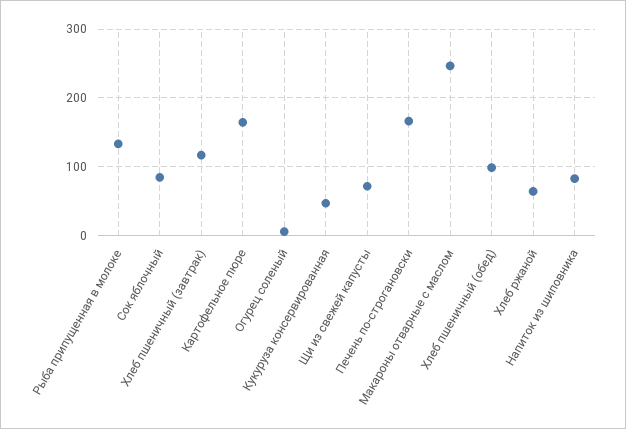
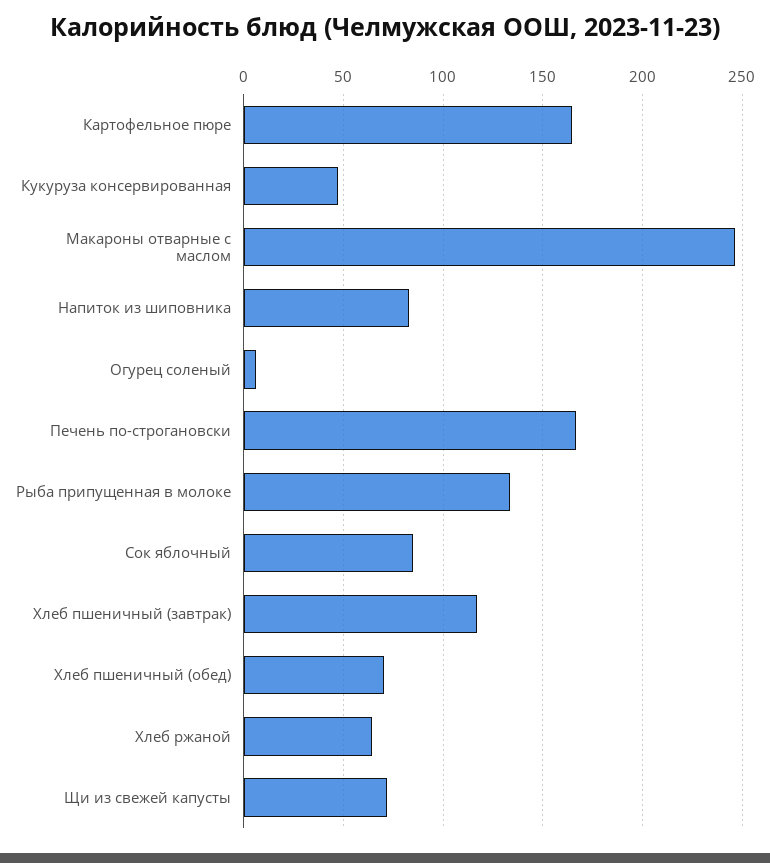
  {
    "Рыба припущенная в молоке": 135,
    "Сок яблочный": 85,
    "Хлеб пшеничный (завтрак)": 115,
    "Картофельное пюре": 165,
    "Огурец соленый": 5,
    "Кукуруза консервированная": 45,
    "Щи из свежей капусты": 70,
    "Печень по-строгановски": 165,
    "Макароны отварные с маслом": 245,
-   "Хлеб пшеничный (обед)": 100,
+   "Хлеб пшеничный (обед)": 70,
    "Хлеб ржаной": 65,
    "Напиток из шиповника": 85
  }

